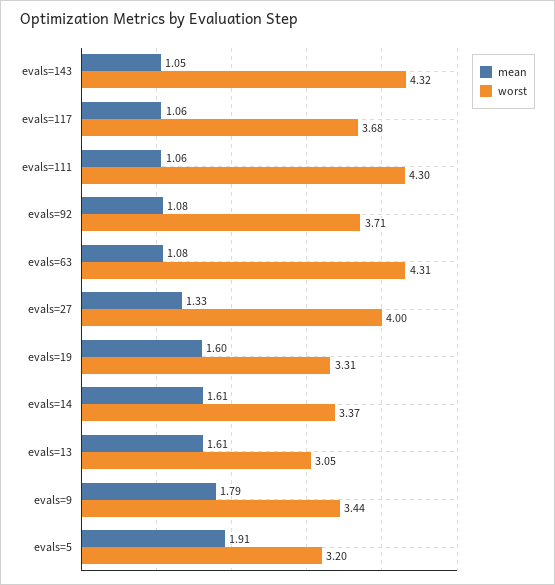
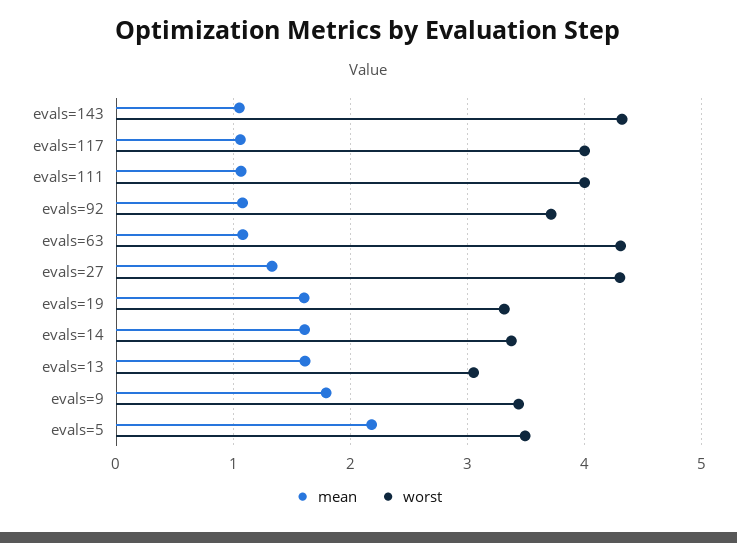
  {
    "mean": {
      "evals=143": 1.05,
      "evals=117": 1.06,
      "evals=111": 1.06,
      "evals=92": 1.08,
      "evals=63": 1.08,
      "evals=27": 1.33,
      "evals=19": 1.6,
      "evals=14": 1.61,
      "evals=13": 1.61,
      "evals=9": 1.79,
-     "evals=5": 1.91
+     "evals=5": 2.2
    },
    "worst": {
      "evals=143": 4.32,
-     "evals=117": 3.68,
+     "evals=117": 4,
-     "evals=111": 4.3,
+     "evals=111": 4,
      "evals=92": 3.71,
      "evals=63": 4.31,
-     "evals=27": 4,
+     "evals=27": 4.3,
      "evals=19": 3.31,
      "evals=14": 3.37,
      "evals=13": 3.05,
      "evals=9": 3.44,
-     "evals=5": 3.2
+     "evals=5": 3.5
    }
  }

